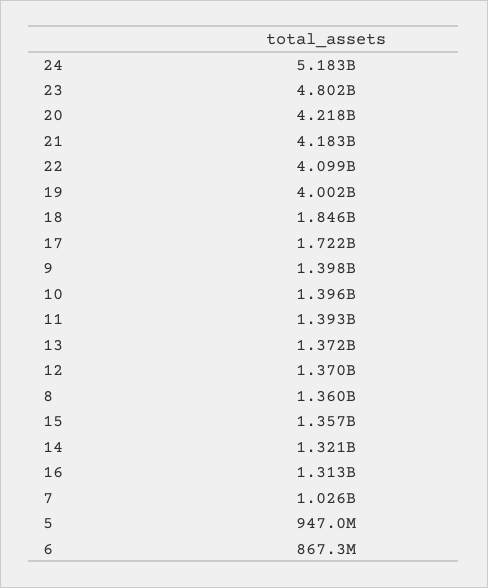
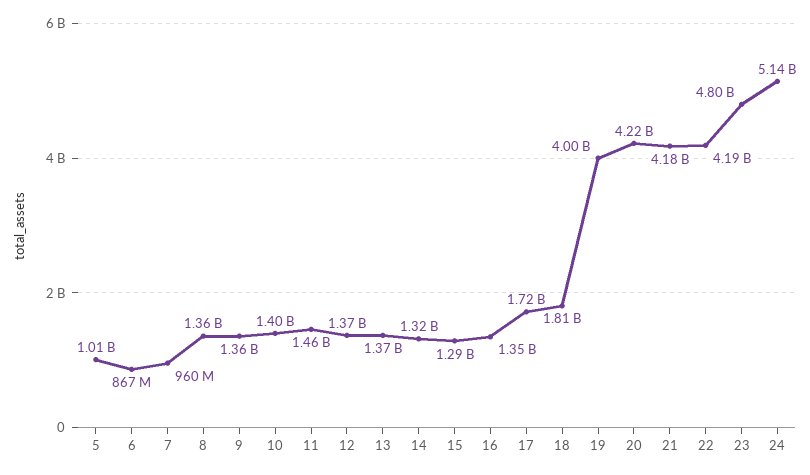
  {
-   "24": 5183000000,
+   "24": 5140000000,
    "23": 4802000000,
    "20": 4218000000,
    "21": 4183000000,
-   "22": 4099000000,
+   "22": 4190000000,
    "19": 4002000000,
-   "18": 1846000000,
+   "18": 1810000000,
    "17": 1722000000,
-   "9": 1398000000,
+   "9": 1360000000,
    "10": 1396000000,
-   "11": 1393000000,
+   "11": 1460000000,
    "13": 1372000000,
    "12": 1370000000,
    "8": 1360000000,
-   "15": 1357000000,
+   "15": 1290000000,
    "14": 1321000000,
-   "16": 1313000000,
+   "16": 1350000000,
-   "7": 1026000000,
+   "7": 960000000,
-   "5": 947000000,
+   "5": 1010000000,
    "6": 867300000
  }

